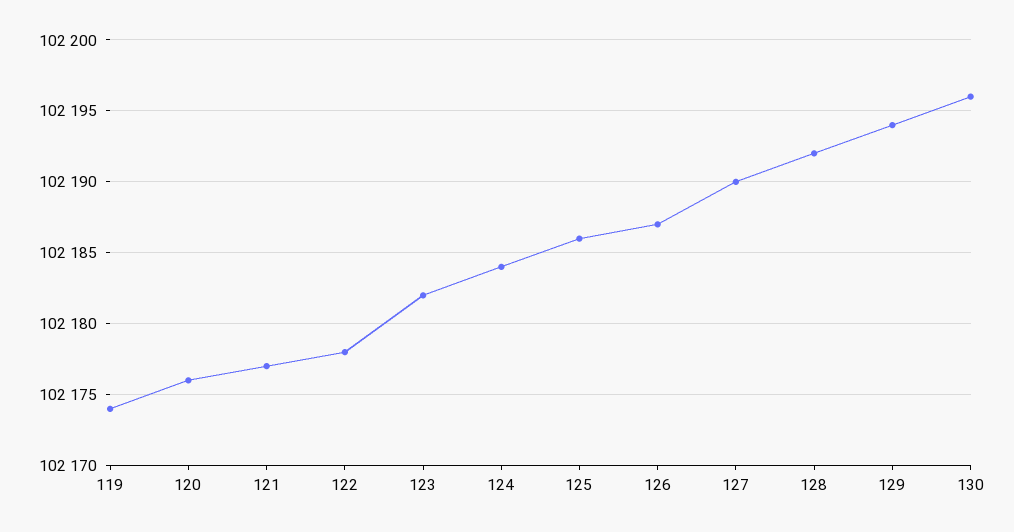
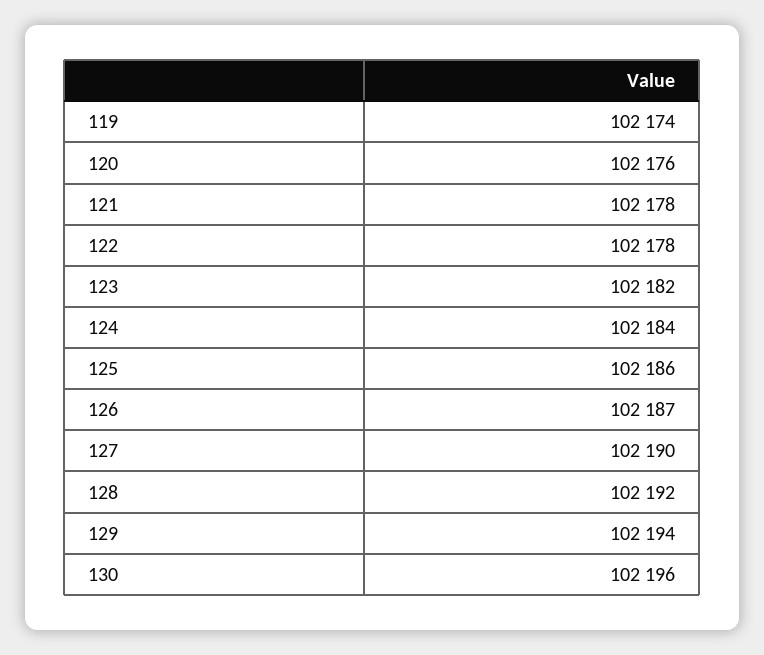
  {
    "119": 102174,
    "120": 102176,
-   "121": 102177,
+   "121": 102178,
    "122": 102178,
    "123": 102182,
    "124": 102184,
    "125": 102186,
    "126": 102187,
    "127": 102190,
    "128": 102192,
    "129": 102194,
    "130": 102196
  }

